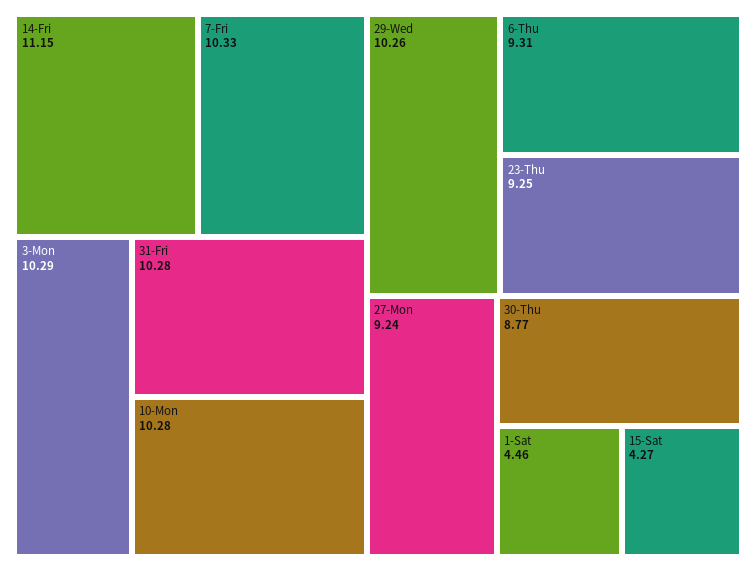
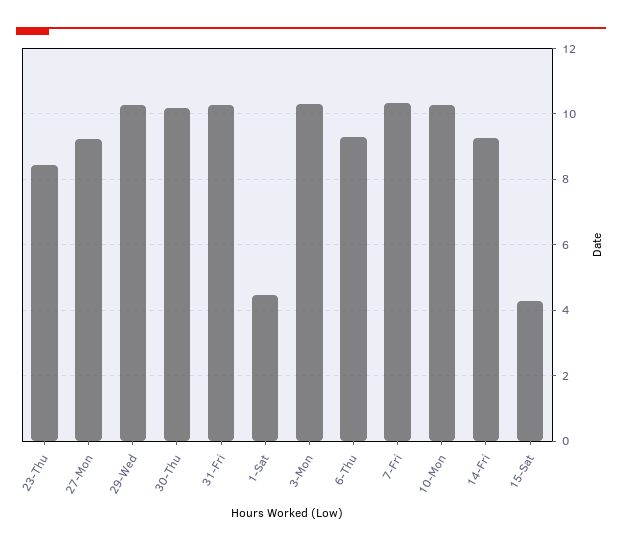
  {
-   "14-Fri": 11.15,
+   "14-Fri": 9.2,
    "7-Fri": 10.33,
    "3-Mon": 10.29,
    "31-Fri": 10.28,
    "10-Mon": 10.28,
    "29-Wed": 10.26,
    "6-Thu": 9.31,
-   "23-Thu": 9.25,
+   "23-Thu": 8.4,
    "27-Mon": 9.24,
-   "30-Thu": 8.77,
+   "30-Thu": 10.2,
    "1-Sat": 4.46,
    "15-Sat": 4.27
  }

